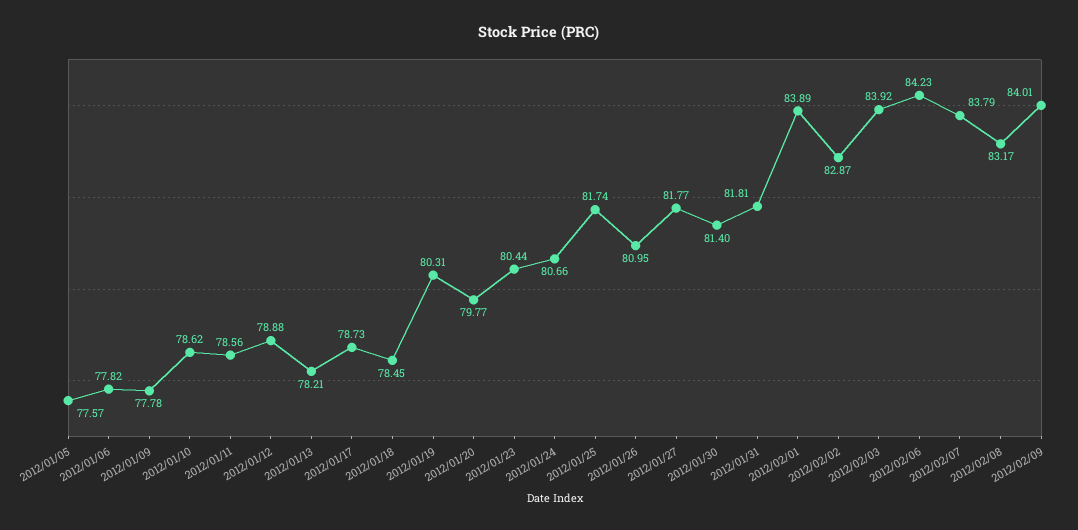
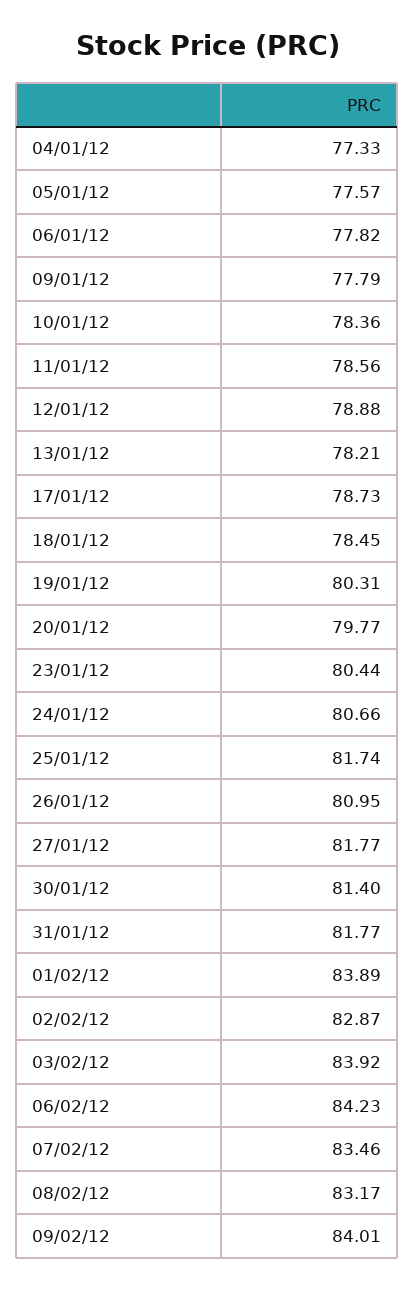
  {
    "2012/01/05": 77.57,
    "2012/01/06": 77.82,
-   "2012/01/09": 77.78,
+   "2012/01/09": 77.79,
-   "2012/01/10": 78.62,
+   "2012/01/10": 78.36,
    "2012/01/11": 78.56,
    "2012/01/12": 78.88,
    "2012/01/13": 78.21,
    "2012/01/17": 78.73,
    "2012/01/18": 78.45,
    "2012/01/19": 80.31,
    "2012/01/20": 79.77,
    "2012/01/23": 80.44,
    "2012/01/24": 80.66,
    "2012/01/25": 81.74,
    "2012/01/26": 80.95,
    "2012/01/27": 81.77,
    "2012/01/30": 81.4,
-   "2012/01/31": 81.81,
+   "2012/01/31": 81.77,
    "2012/02/01": 83.89,
    "2012/02/02": 82.87,
    "2012/02/03": 83.92,
    "2012/02/06": 84.23,
-   "2012/02/07": 83.79,
+   "2012/02/07": 83.46,
    "2012/02/08": 83.17,
-   "2012/02/09": 84.01
+   "2012/02/09": 84.01,
+   "04/01/12": 77.33
  }

